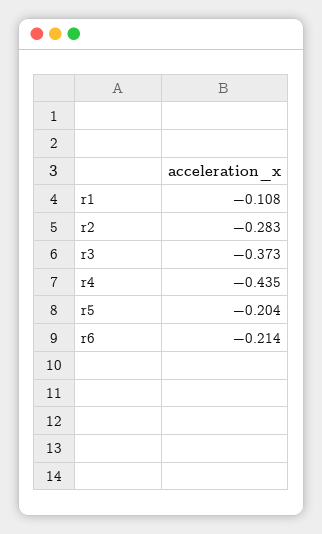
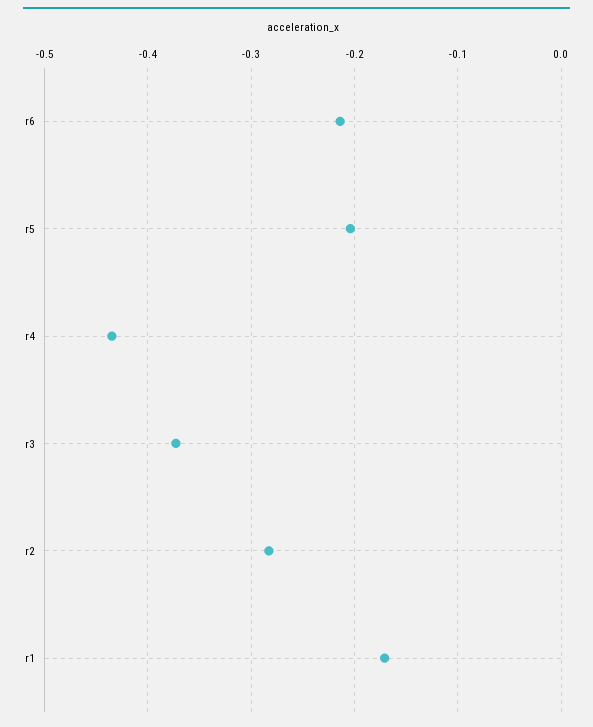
  {
-   "r1": -0.108,
+   "r1": -0.17,
    "r2": -0.283,
    "r3": -0.373,
    "r4": -0.435,
    "r5": -0.204,
    "r6": -0.214
  }

